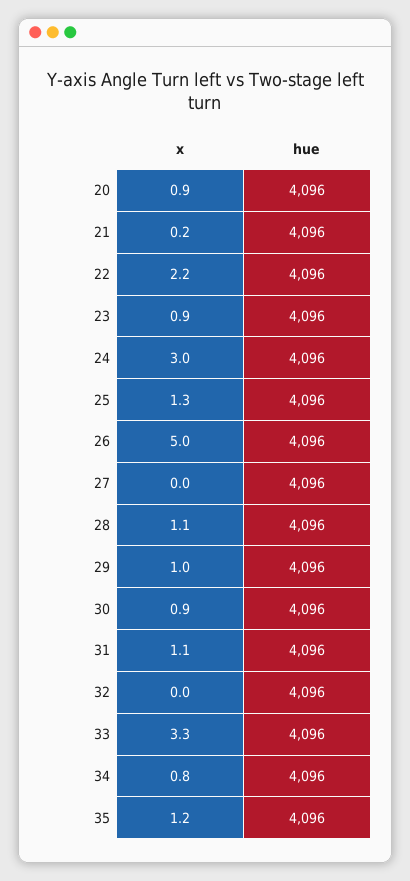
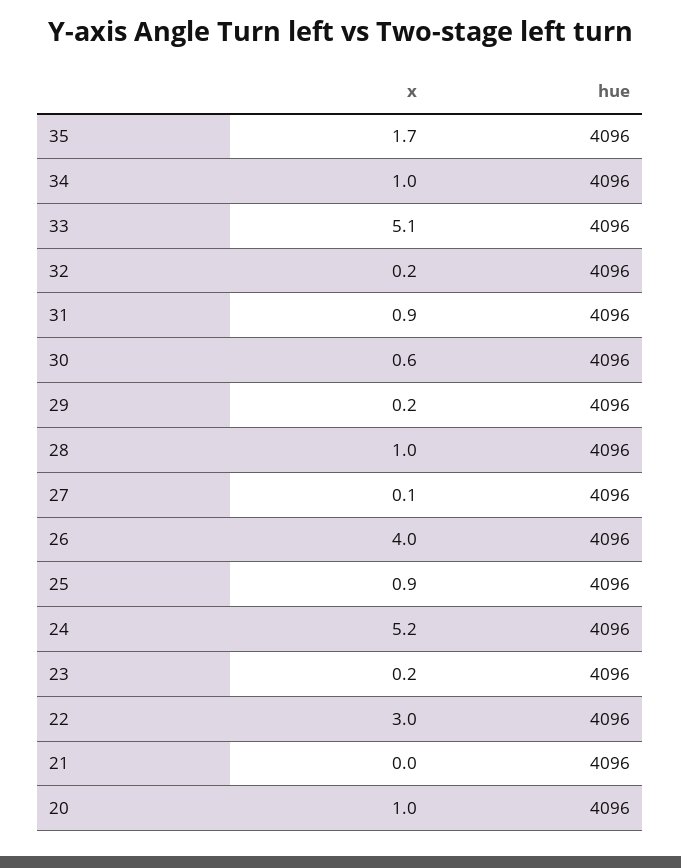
  {
    "x": {
-     "20": 0.9,
+     "20": 1,
-     "21": 0.2,
+     "21": 0,
-     "22": 2.2,
+     "22": 3,
-     "23": 0.9,
+     "23": 0.2,
-     "24": 3,
+     "24": 5.2,
-     "25": 1.3,
+     "25": 0.9,
-     "26": 5,
+     "26": 4,
-     "27": 0,
+     "27": 0.1,
-     "28": 1.1,
+     "28": 1,
-     "29": 1,
+     "29": 0.2,
-     "30": 0.9,
+     "30": 0.6,
-     "31": 1.1,
+     "31": 0.9,
-     "32": 0,
+     "32": 0.2,
-     "33": 3.3,
+     "33": 5.1,
-     "34": 0.8,
+     "34": 1,
-     "35": 1.2
+     "35": 1.7
    },
    "hue": {
      "20": 4096,
      "21": 4096,
      "22": 4096,
      "23": 4096,
      "24": 4096,
      "25": 4096,
      "26": 4096,
      "27": 4096,
      "28": 4096,
      "29": 4096,
      "30": 4096,
      "31": 4096,
      "32": 4096,
      "33": 4096,
      "34": 4096,
      "35": 4096
    }
  }

